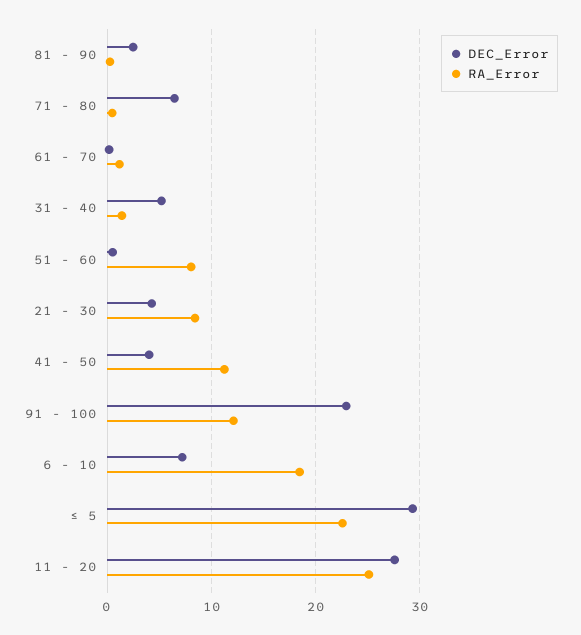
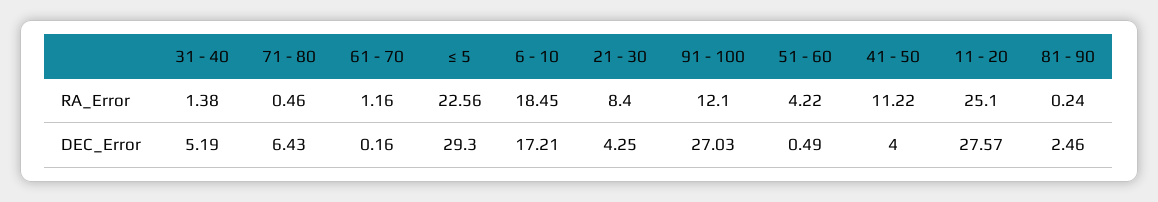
  {
    "DEC_Error": {
      "81 - 90": 2.46,
      "71 - 80": 6.43,
      "61 - 70": 0.16,
      "31 - 40": 5.19,
      "51 - 60": 0.49,
      "21 - 30": 4.25,
      "41 - 50": 4,
-     "91 - 100": 23,
+     "91 - 100": 27.03,
-     "6 - 10": 7,
+     "6 - 10": 17.21,
      "≤ 5": 29.3,
      "11 - 20": 27.57
    },
    "RA_Error": {
      "81 - 90": 0.24,
      "71 - 80": 0.46,
      "61 - 70": 1.16,
      "31 - 40": 1.38,
-     "51 - 60": 8,
+     "51 - 60": 4.22,
      "21 - 30": 8.4,
      "41 - 50": 11.22,
      "91 - 100": 12.1,
      "6 - 10": 18.45,
      "≤ 5": 22.56,
      "11 - 20": 25.1
    }
  }

